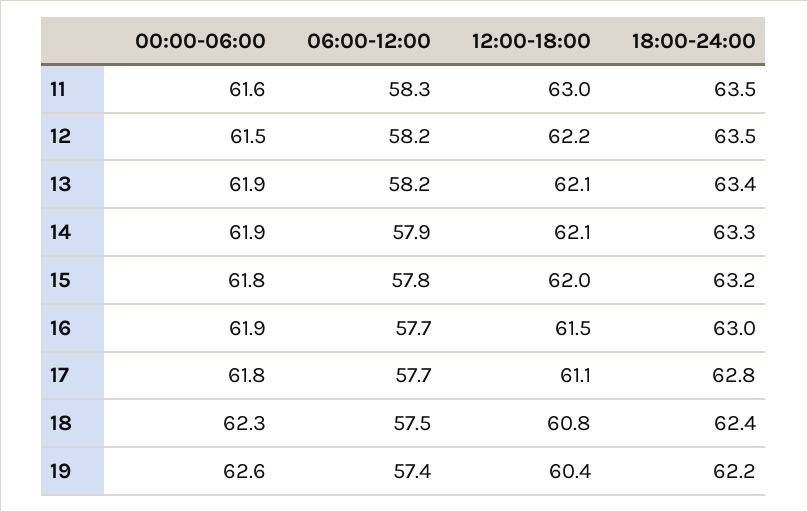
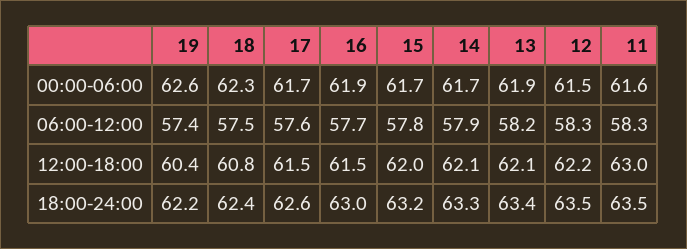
  {
    "00:00-06:00": {
      "11": 61.6,
      "12": 61.5,
      "13": 61.9,
-     "14": 61.9,
+     "14": 61.7,
-     "15": 61.8,
+     "15": 61.7,
      "16": 61.9,
-     "17": 61.8,
+     "17": 61.7,
      "18": 62.3,
      "19": 62.6
    },
    "06:00-12:00": {
      "11": 58.3,
-     "12": 58.2,
+     "12": 58.3,
      "13": 58.2,
      "14": 57.9,
      "15": 57.8,
      "16": 57.7,
-     "17": 57.7,
+     "17": 57.6,
      "18": 57.5,
      "19": 57.4
    },
    "12:00-18:00": {
      "11": 63,
      "12": 62.2,
      "13": 62.1,
      "14": 62.1,
      "15": 62,
      "16": 61.5,
-     "17": 61.1,
+     "17": 61.5,
      "18": 60.8,
      "19": 60.4
    },
    "18:00-24:00": {
      "11": 63.5,
      "12": 63.5,
      "13": 63.4,
      "14": 63.3,
      "15": 63.2,
      "16": 63,
-     "17": 62.8,
+     "17": 62.6,
      "18": 62.4,
      "19": 62.2
    }
  }

